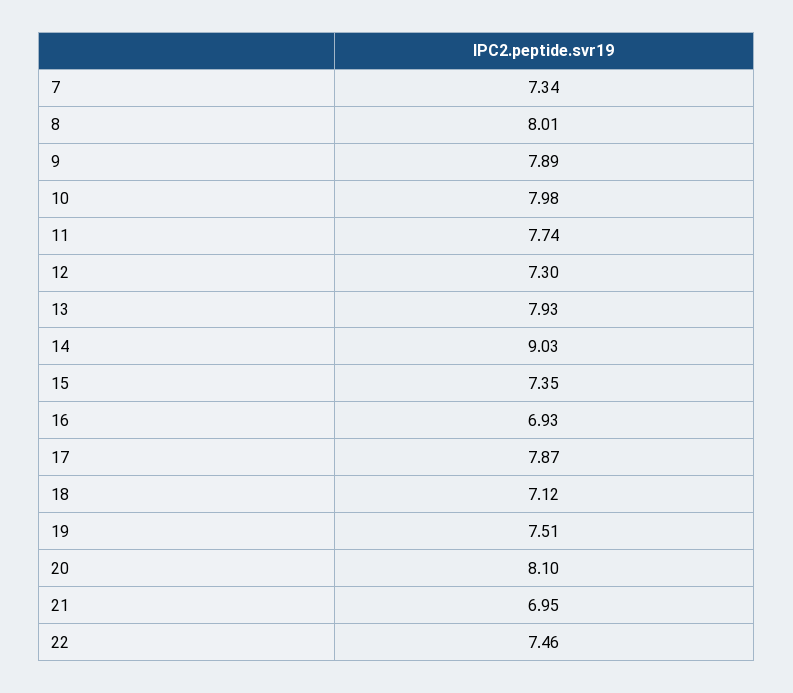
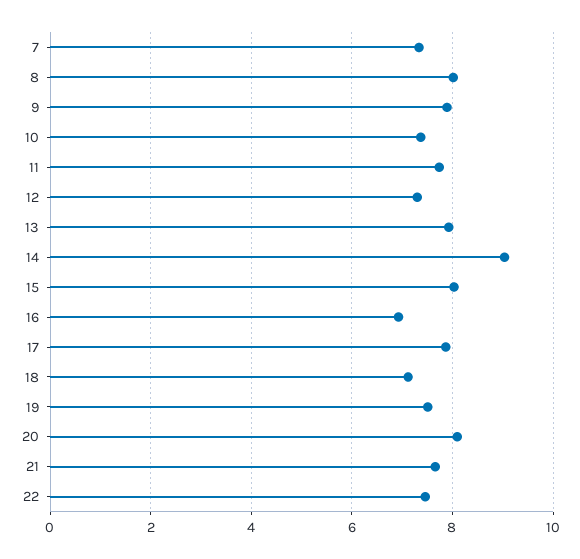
  {
    "7": 7.34,
    "8": 8.01,
    "9": 7.89,
-   "10": 7.98,
+   "10": 7.4,
    "11": 7.74,
    "12": 7.3,
    "13": 7.93,
    "14": 9.03,
-   "15": 7.35,
+   "15": 8,
    "16": 6.93,
    "17": 7.87,
    "18": 7.12,
    "19": 7.51,
    "20": 8.1,
-   "21": 6.95,
+   "21": 7.6,
    "22": 7.46
  }

